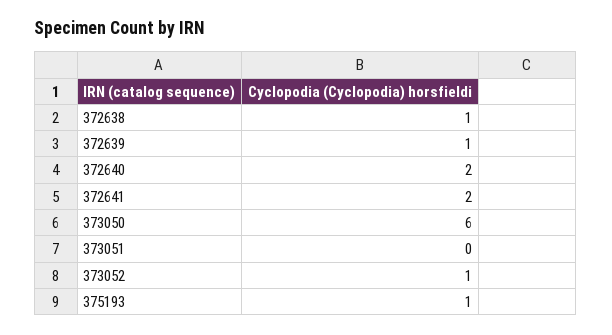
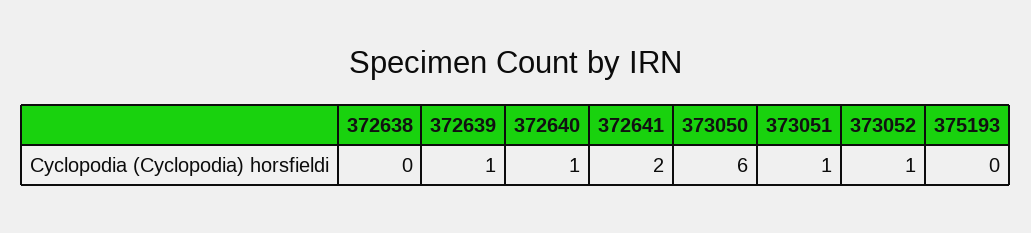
  {
-   "372638": 1,
+   "372638": 0,
    "372639": 1,
-   "372640": 2,
+   "372640": 1,
    "372641": 2,
    "373050": 6,
-   "373051": 0,
+   "373051": 1,
    "373052": 1,
-   "375193": 1
+   "375193": 0
  }

